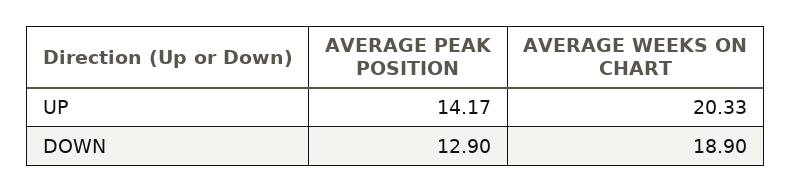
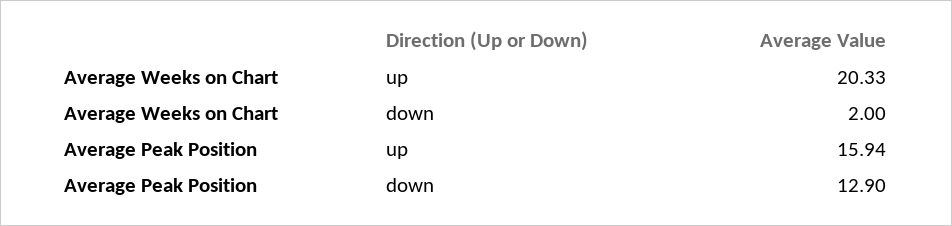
  {
    "AVERAGE PEAK POSITION": {
-     "UP": 14.17,
+     "UP": 15.94,
      "DOWN": 12.9
    },
    "AVERAGE WEEKS ON CHART": {
      "UP": 20.33,
-     "DOWN": 18.9
+     "DOWN": 2
    }
  }

